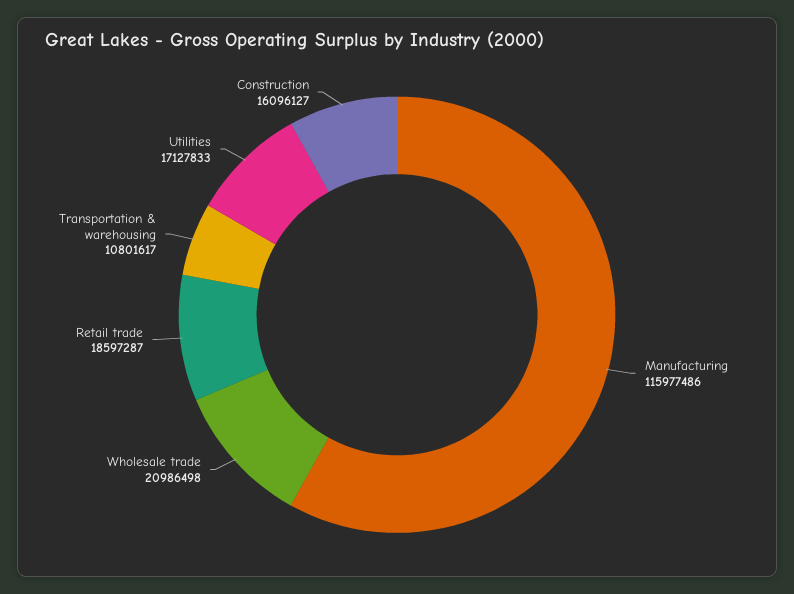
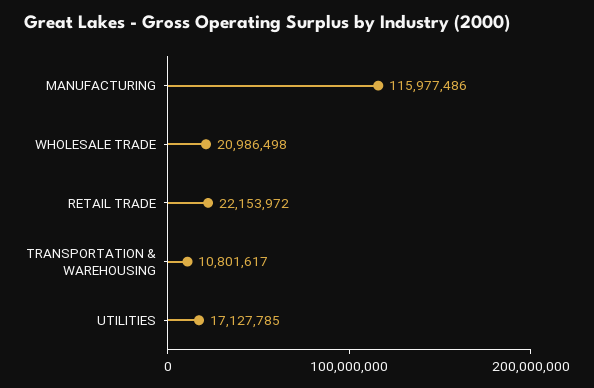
  {
    "Manufacturing": 115977486,
    "Wholesale trade": 20986498,
-   "Retail trade": 18597287,
+   "Retail trade": 22153972,
    "Transportation & warehousing": 10801617,
-   "Utilities": 17127833,
+   "Utilities": 17127785
-   "Construction": 16096127
  }

